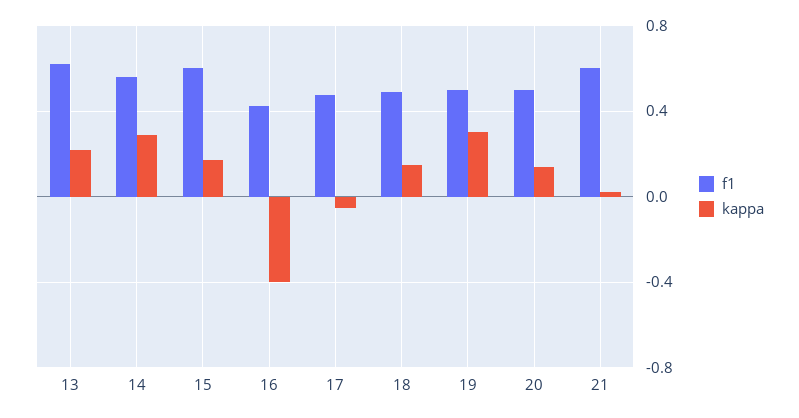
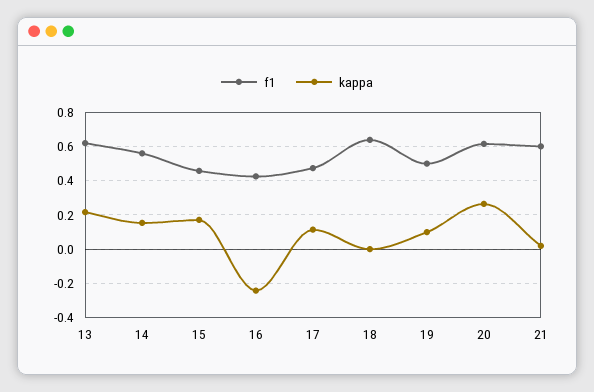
  {
    "f1": {
      "13": 0.6,
      "14": 0.55,
-     "15": 0.6,
+     "15": 0.45,
      "16": 0.45,
      "17": 0.45,
-     "18": 0.5,
+     "18": 0.65,
      "19": 0.5,
-     "20": 0.5,
+     "20": 0.6,
      "21": 0.6
    },
    "kappa": {
      "13": 0.2,
-     "14": 0.3,
+     "14": 0.15,
      "15": 0.15,
-     "16": -0.4,
+     "16": -0.25,
-     "17": -0.05,
+     "17": 0.1,
-     "18": 0.15,
+     "18": 0,
-     "19": 0.3,
+     "19": 0.1,
-     "20": 0.15,
+     "20": 0.25,
      "21": 0
    }
  }

